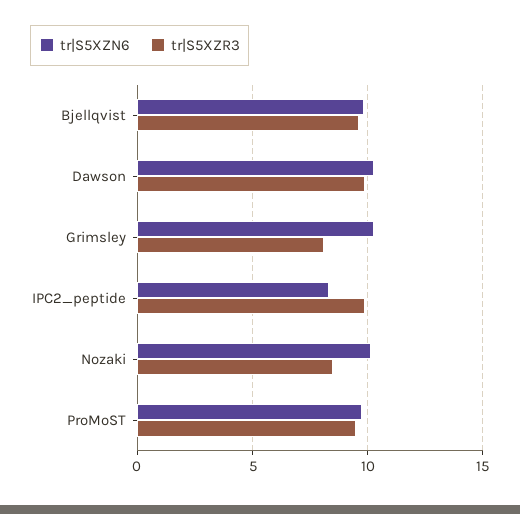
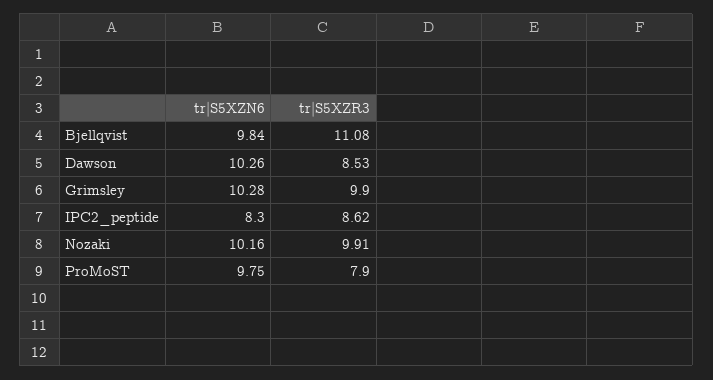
  {
    "tr|S5XZN6": {
      "Bjellqvist": 9.84,
      "Dawson": 10.26,
      "Grimsley": 10.28,
      "IPC2_peptide": 8.3,
      "Nozaki": 10.16,
      "ProMoST": 9.75
    },
    "tr|S5XZR3": {
-     "Bjellqvist": 9.5,
+     "Bjellqvist": 11.08,
-     "Dawson": 10,
+     "Dawson": 8.53,
-     "Grimsley": 8,
+     "Grimsley": 9.9,
-     "IPC2_peptide": 10,
+     "IPC2_peptide": 8.62,
-     "Nozaki": 8.5,
+     "Nozaki": 9.91,
-     "ProMoST": 9.5
+     "ProMoST": 7.9
    }
  }

